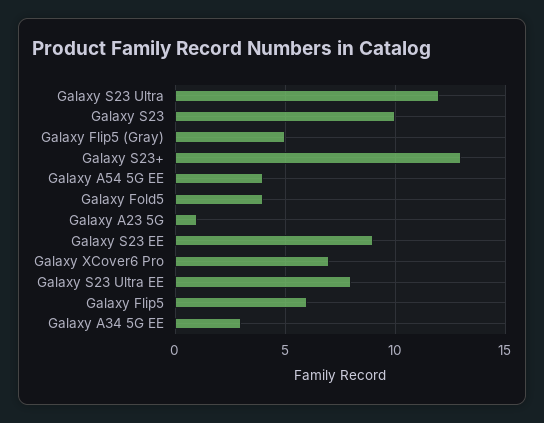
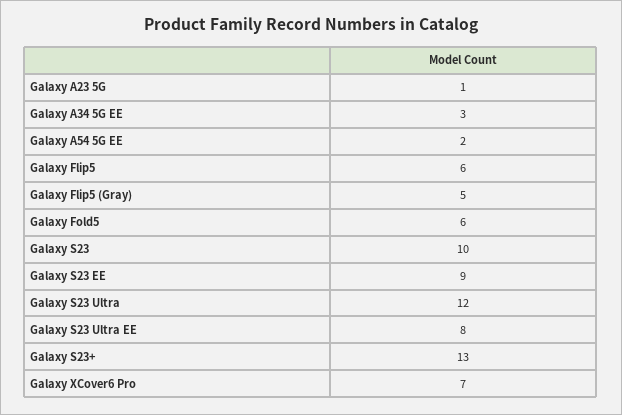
  {
    "Galaxy S23 Ultra": 12,
    "Galaxy S23": 10,
    "Galaxy Flip5 (Gray)": 5,
    "Galaxy S23+": 13,
-   "Galaxy A54 5G EE": 4,
+   "Galaxy A54 5G EE": 2,
-   "Galaxy Fold5": 4,
+   "Galaxy Fold5": 6,
    "Galaxy A23 5G": 1,
    "Galaxy S23 EE": 9,
    "Galaxy XCover6 Pro": 7,
    "Galaxy S23 Ultra EE": 8,
    "Galaxy Flip5": 6,
    "Galaxy A34 5G EE": 3
  }

